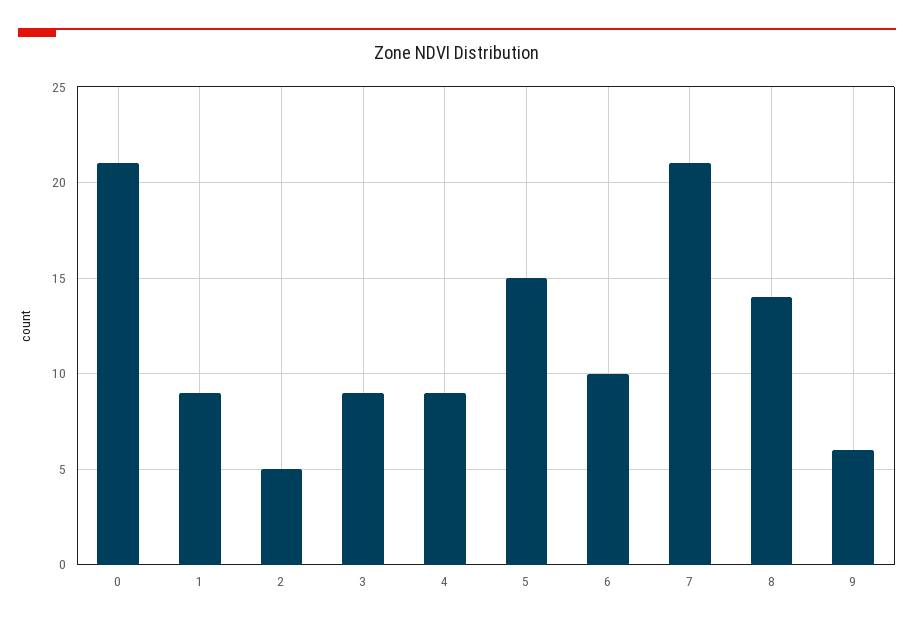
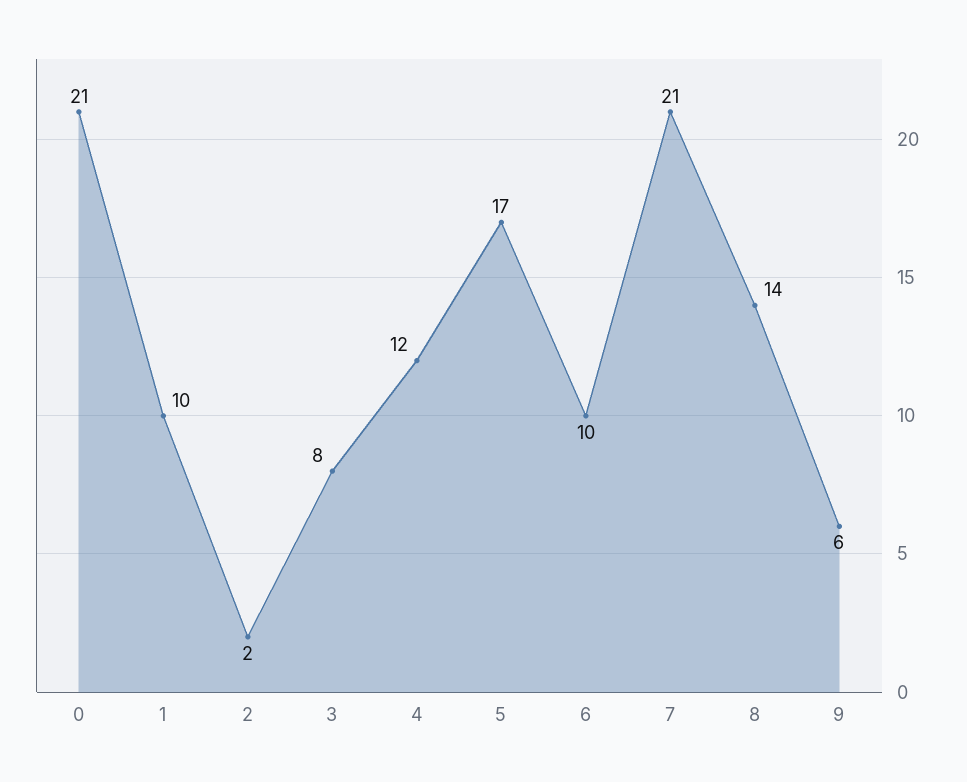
  {
    "0": 21,
-   "1": 9,
+   "1": 10,
-   "2": 5,
+   "2": 2,
-   "3": 9,
+   "3": 8,
-   "4": 9,
+   "4": 12,
-   "5": 15,
+   "5": 17,
    "6": 10,
    "7": 21,
    "8": 14,
    "9": 6
  }

